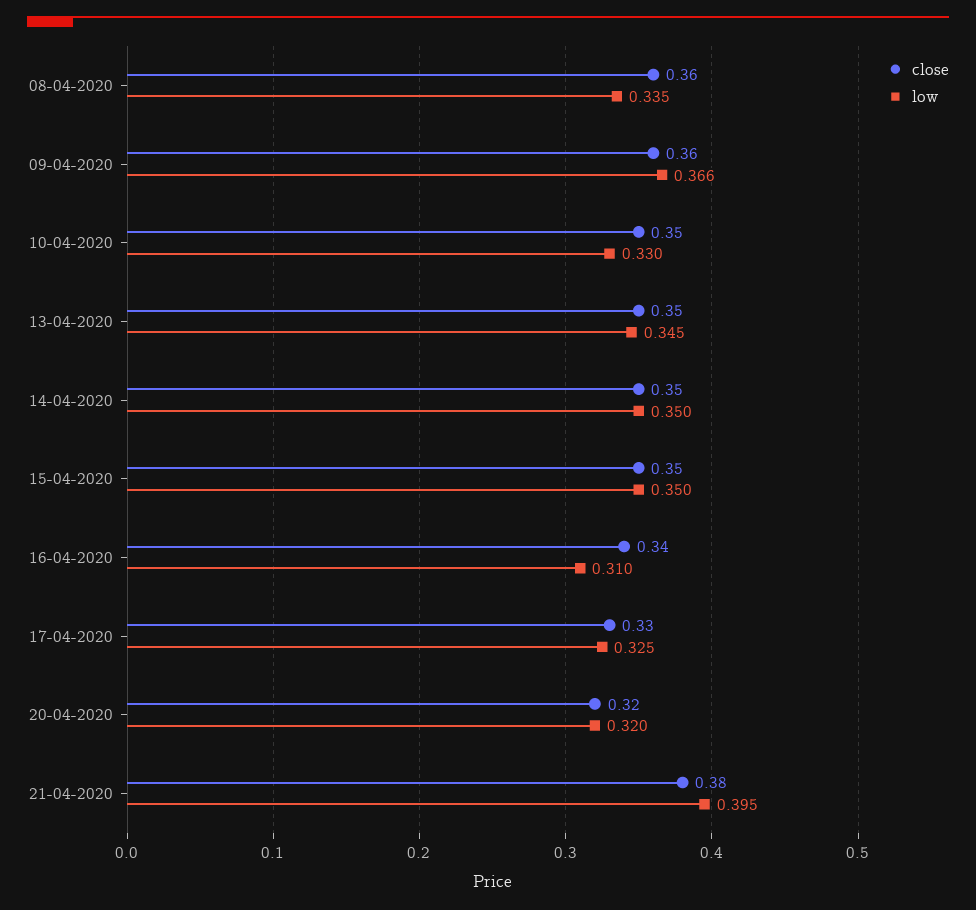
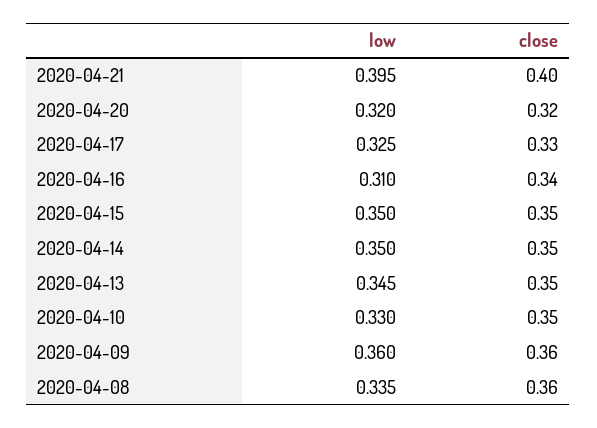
  {
    "close": {
      "08-04-2020": 0.36,
      "09-04-2020": 0.36,
      "10-04-2020": 0.35,
      "13-04-2020": 0.35,
      "14-04-2020": 0.35,
      "15-04-2020": 0.35,
      "16-04-2020": 0.34,
      "17-04-2020": 0.33,
      "20-04-2020": 0.32,
-     "21-04-2020": 0.38
+     "21-04-2020": 0.4
    },
    "low": {
      "08-04-2020": 0.335,
-     "09-04-2020": 0.366,
+     "09-04-2020": 0.36,
      "10-04-2020": 0.33,
      "13-04-2020": 0.345,
      "14-04-2020": 0.35,
      "15-04-2020": 0.35,
      "16-04-2020": 0.31,
      "17-04-2020": 0.325,
      "20-04-2020": 0.32,
      "21-04-2020": 0.395
    }
  }

